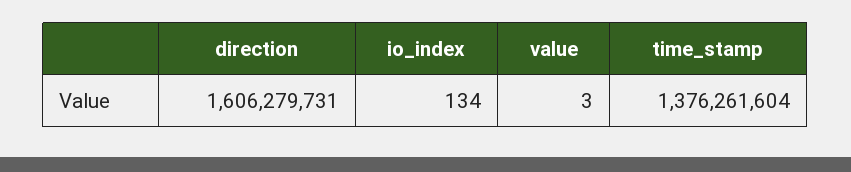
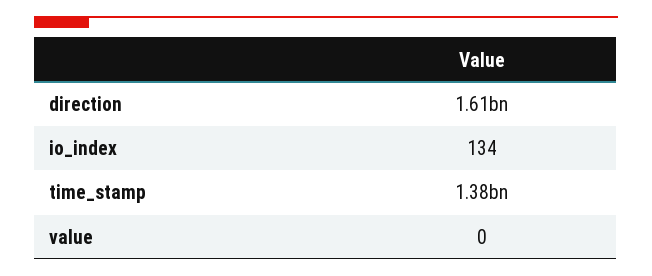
  {
    "direction": 1606279731,
    "io_index": 134,
-   "value": 3,
+   "value": 0,
    "time_stamp": 1376261604
  }

